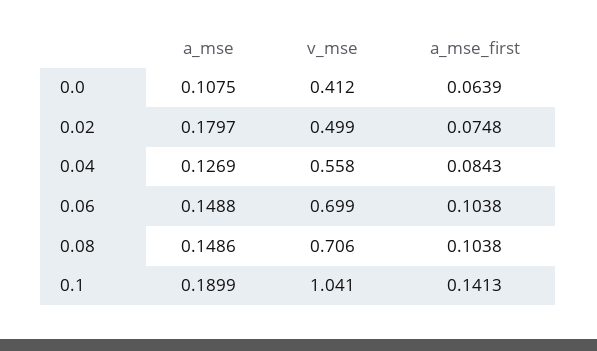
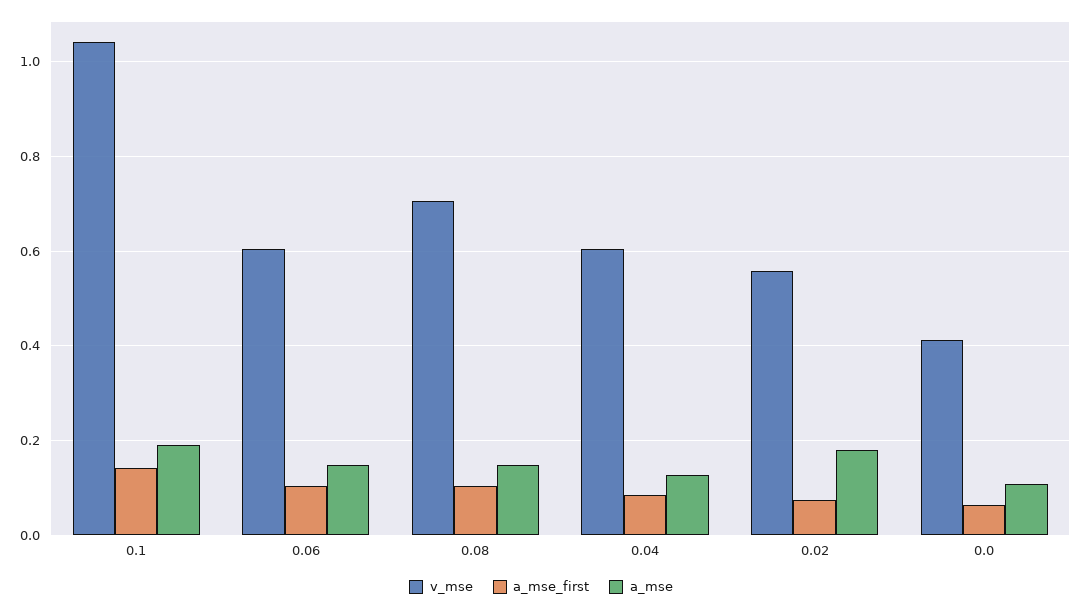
  {
    "a_mse": {
      "0.0": 0.1075,
      "0.02": 0.1797,
      "0.04": 0.1269,
      "0.06": 0.1488,
      "0.08": 0.1486,
      "0.1": 0.1899
    },
    "v_mse": {
      "0.0": 0.412,
-     "0.02": 0.499,
+     "0.02": 0.56,
-     "0.04": 0.558,
+     "0.04": 0.6,
-     "0.06": 0.699,
+     "0.06": 0.6,
      "0.08": 0.706,
      "0.1": 1.041
    },
    "a_mse_first": {
      "0.0": 0.0639,
      "0.02": 0.0748,
      "0.04": 0.0843,
      "0.06": 0.1038,
      "0.08": 0.1038,
      "0.1": 0.1413
    }
  }

